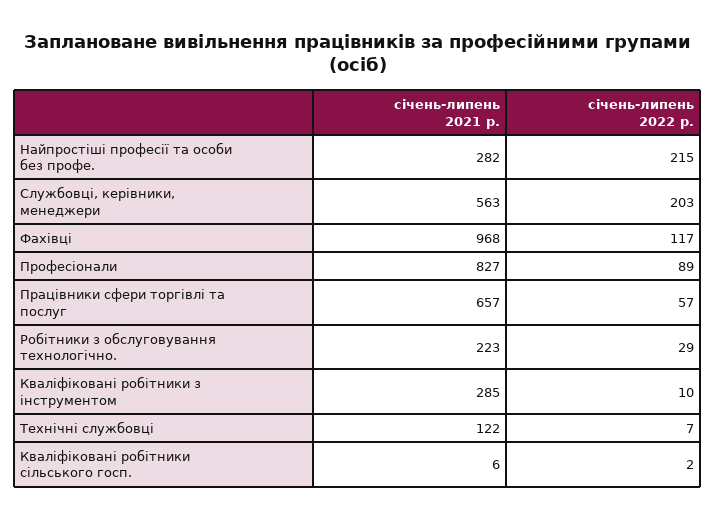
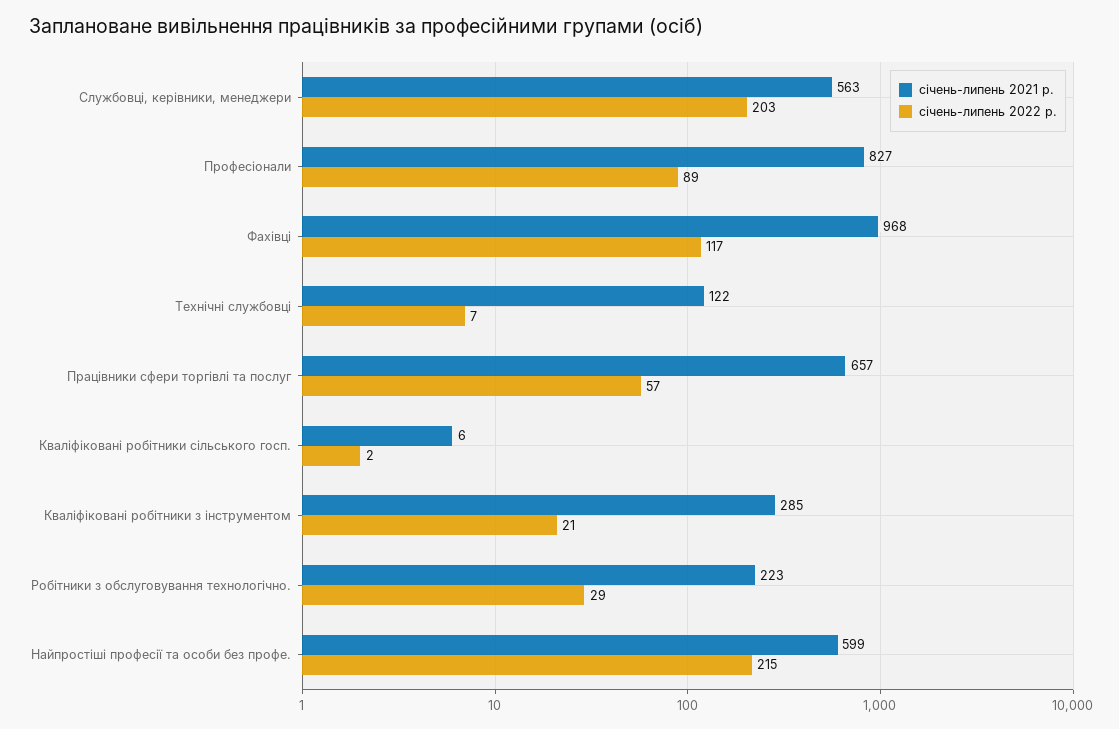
  {
    "січень-липень 2021 р.": {
-     "Найпростіші професії та особи без профе.": 282,
+     "Найпростіші професії та особи без профе.": 599,
      "Службовці, керівники, менеджери": 563,
      "Фахівці": 968,
      "Професіонали": 827,
      "Працівники сфери торгівлі та послуг": 657,
      "Робітники з обслуговування технологічно.": 223,
      "Кваліфіковані робітники з інструментом": 285,
      "Технічні службовці": 122,
      "Кваліфіковані робітники сільського госп.": 6
    },
    "січень-липень 2022 р.": {
      "Найпростіші професії та особи без профе.": 215,
      "Службовці, керівники, менеджери": 203,
      "Фахівці": 117,
      "Професіонали": 89,
      "Працівники сфери торгівлі та послуг": 57,
      "Робітники з обслуговування технологічно.": 29,
-     "Кваліфіковані робітники з інструментом": 10,
+     "Кваліфіковані робітники з інструментом": 21,
      "Технічні службовці": 7,
      "Кваліфіковані робітники сільського госп.": 2
    }
  }

